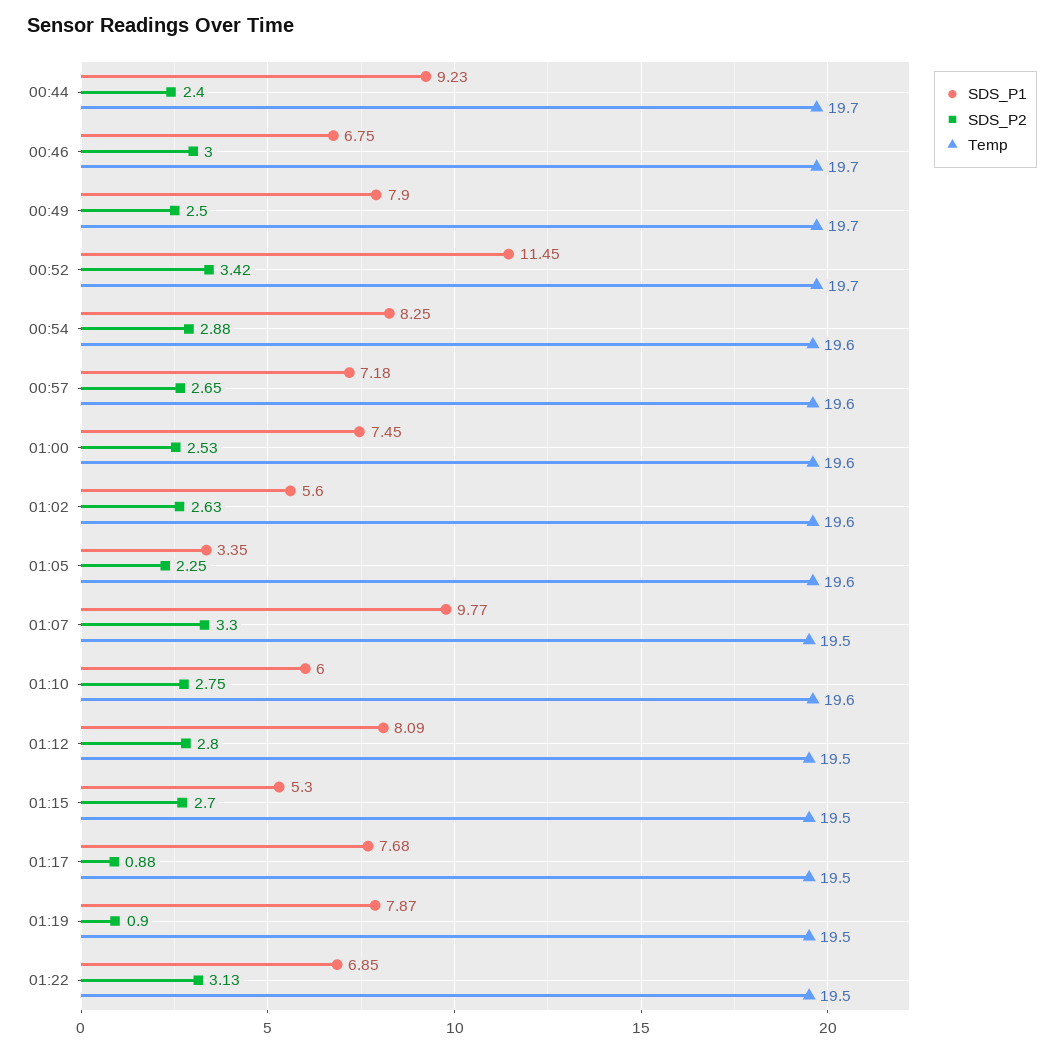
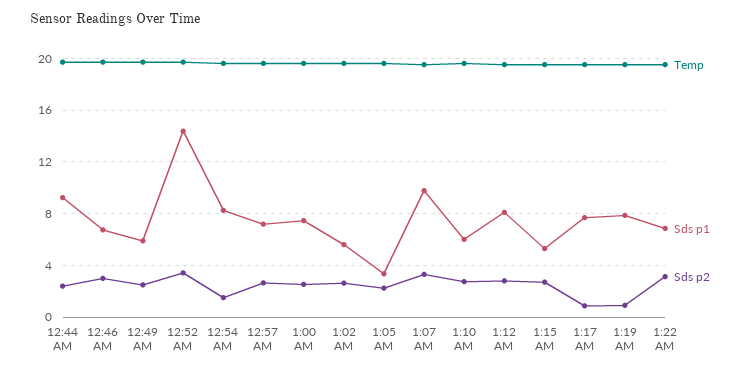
  {
    "SDS_P1": {
      "00:44": 9.23,
      "00:46": 6.75,
-     "00:49": 7.9,
+     "00:49": 6,
-     "00:52": 11.45,
+     "00:52": 14.5,
      "00:54": 8.25,
      "00:57": 7.18,
      "01:00": 7.45,
      "01:02": 5.6,
      "01:05": 3.35,
      "01:07": 9.77,
      "01:10": 6,
      "01:12": 8.09,
      "01:15": 5.3,
      "01:17": 7.68,
      "01:19": 7.87,
      "01:22": 6.85
    },
    "SDS_P2": {
      "00:44": 2.4,
      "00:46": 3,
      "00:49": 2.5,
      "00:52": 3.42,
-     "00:54": 2.88,
+     "00:54": 1.5,
      "00:57": 2.65,
      "01:00": 2.53,
      "01:02": 2.63,
      "01:05": 2.25,
      "01:07": 3.3,
      "01:10": 2.75,
      "01:12": 2.8,
      "01:15": 2.7,
      "01:17": 0.88,
      "01:19": 0.9,
      "01:22": 3.13
    },
    "Temp": {
      "00:44": 19.7,
      "00:46": 19.7,
      "00:49": 19.7,
      "00:52": 19.7,
      "00:54": 19.6,
      "00:57": 19.6,
      "01:00": 19.6,
      "01:02": 19.6,
      "01:05": 19.6,
      "01:07": 19.5,
      "01:10": 19.6,
      "01:12": 19.5,
      "01:15": 19.5,
      "01:17": 19.5,
      "01:19": 19.5,
      "01:22": 19.5
    }
  }

